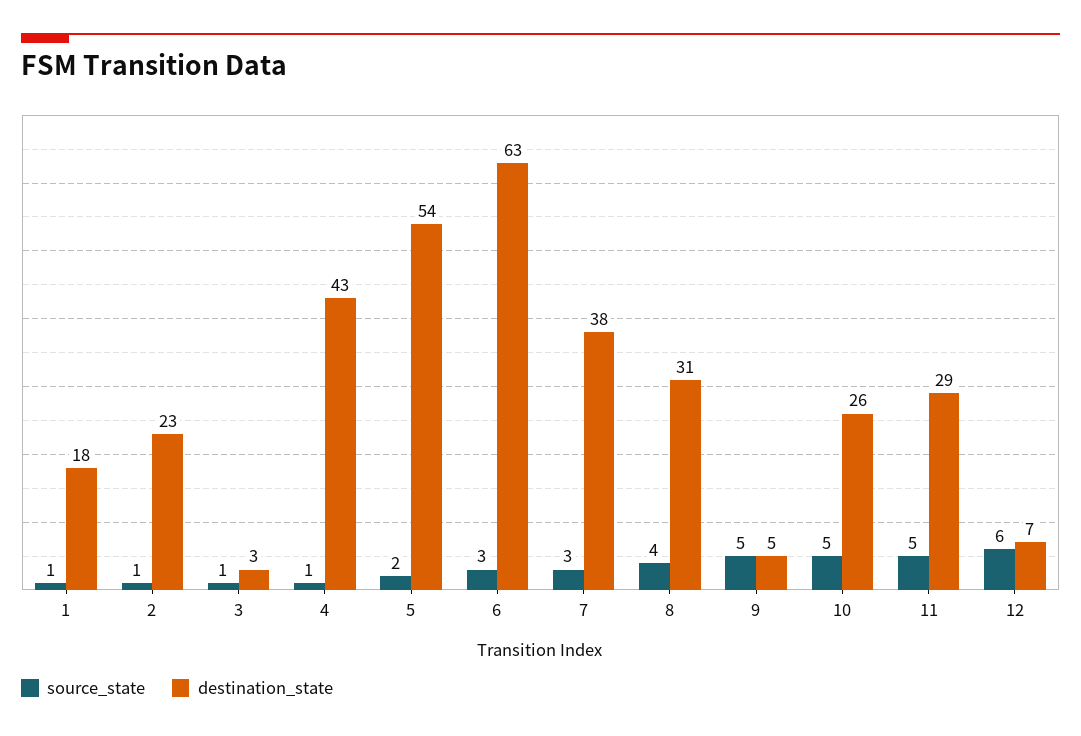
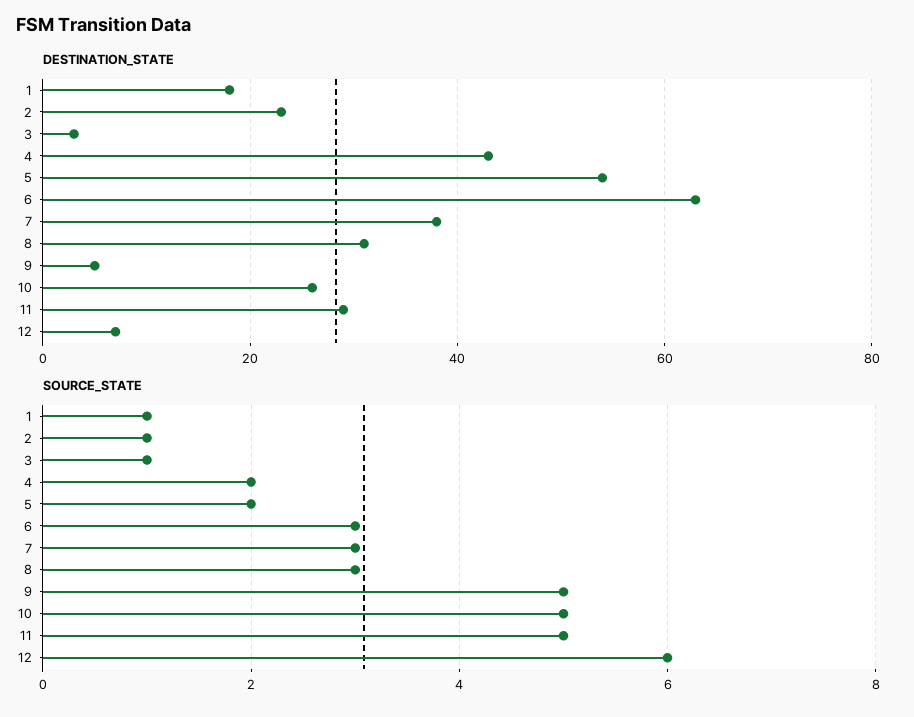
  {
    "source_state": {
      "1": 1,
      "2": 1,
      "3": 1,
-     "4": 1,
+     "4": 2,
      "5": 2,
      "6": 3,
      "7": 3,
-     "8": 4,
+     "8": 3,
      "9": 5,
      "10": 5,
      "11": 5,
      "12": 6
    },
    "destination_state": {
      "1": 18,
      "2": 23,
      "3": 3,
      "4": 43,
      "5": 54,
      "6": 63,
      "7": 38,
      "8": 31,
      "9": 5,
      "10": 26,
      "11": 29,
      "12": 7
    }
  }

